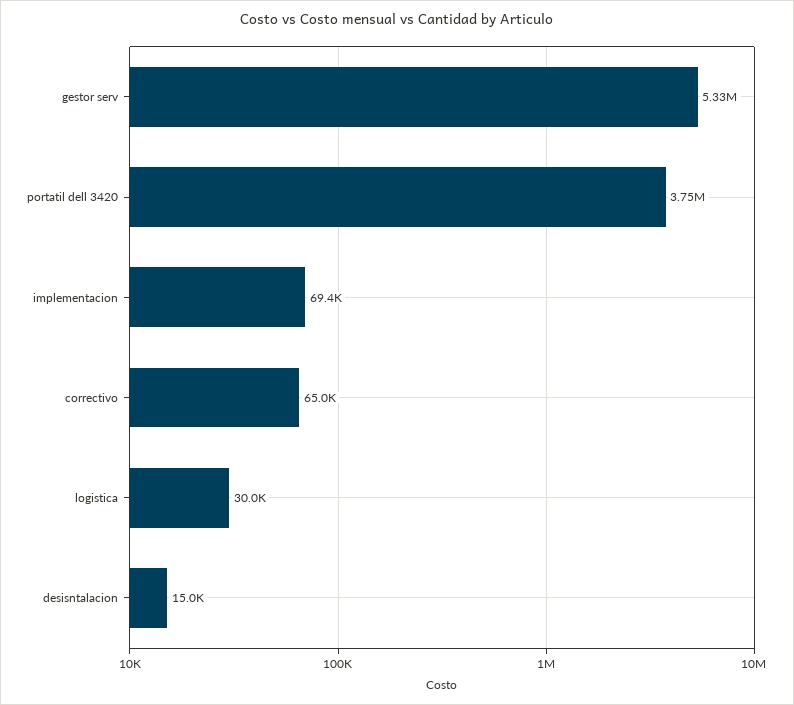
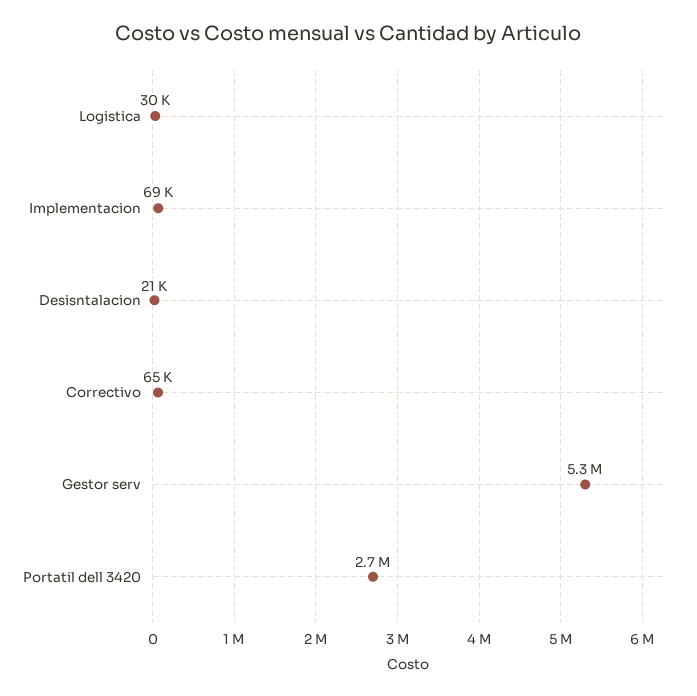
  {
    "gestor serv": 5330000,
-   "portatil dell 3420": 3750000,
+   "portatil dell 3420": 2700000,
    "implementacion": 69400,
    "correctivo": 65000,
    "logistica": 30000,
-   "desisntalacion": 15000
+   "desisntalacion": 21000
  }

